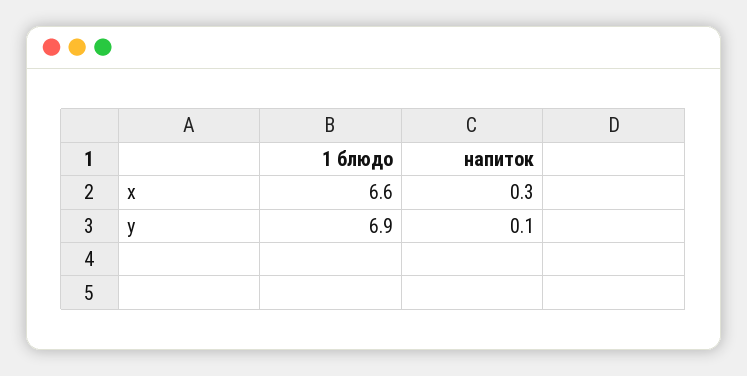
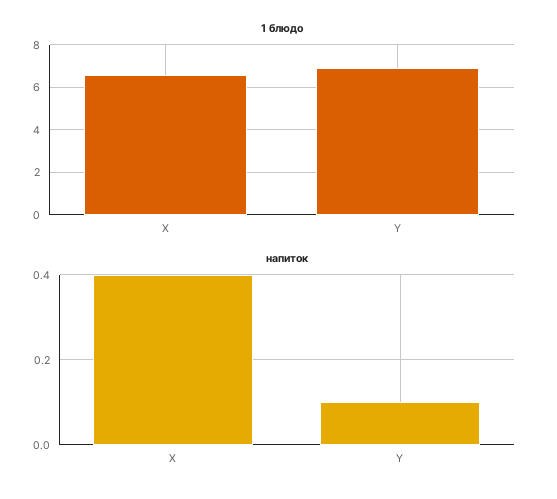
  {
    "1 блюдо": {
      "x": 6.6,
      "y": 6.9
    },
    "напиток": {
-     "x": 0.3,
+     "x": 0.4,
      "y": 0.1
    }
  }

